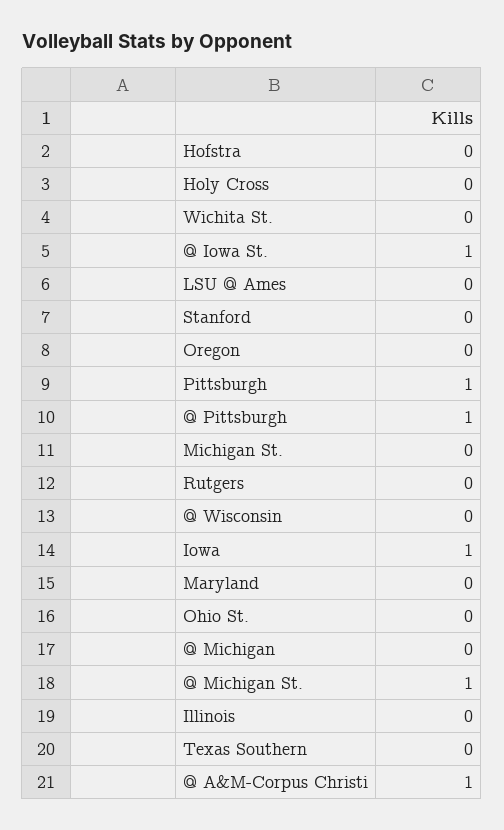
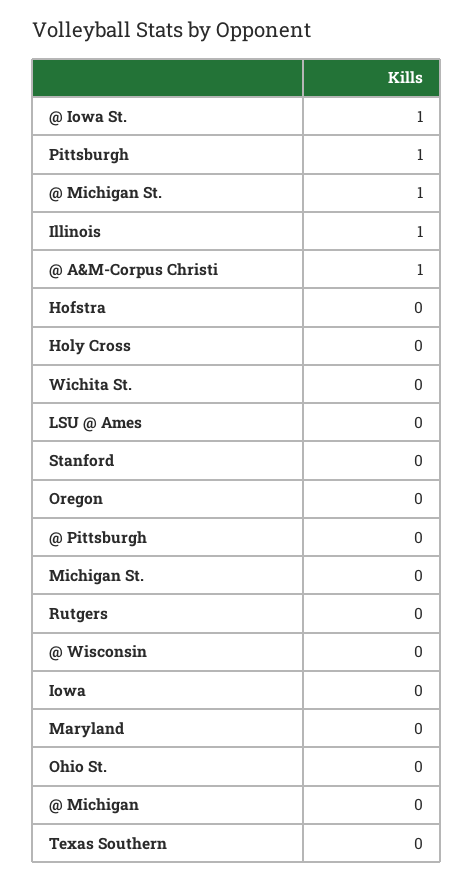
  {
    "Hofstra": 0,
    "Holy Cross": 0,
    "Wichita St.": 0,
    "@ Iowa St.": 1,
    "LSU @ Ames": 0,
    "Stanford": 0,
    "Oregon": 0,
    "Pittsburgh": 1,
-   "@ Pittsburgh": 1,
+   "@ Pittsburgh": 0,
    "Michigan St.": 0,
    "Rutgers": 0,
    "@ Wisconsin": 0,
-   "Iowa": 1,
+   "Iowa": 0,
    "Maryland": 0,
    "Ohio St.": 0,
    "@ Michigan": 0,
    "@ Michigan St.": 1,
-   "Illinois": 0,
+   "Illinois": 1,
    "Texas Southern": 0,
    "@ A&M-Corpus Christi": 1
  }

